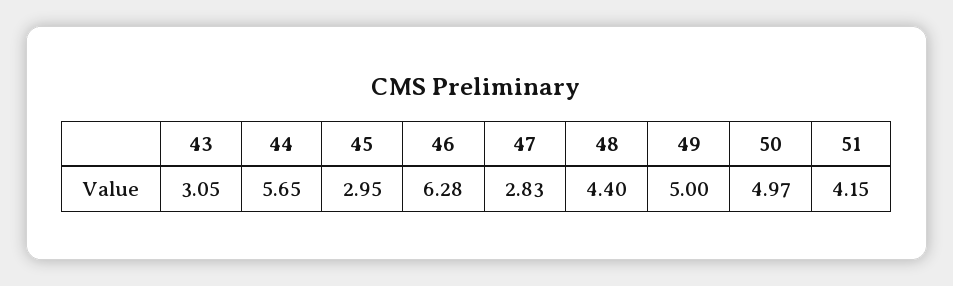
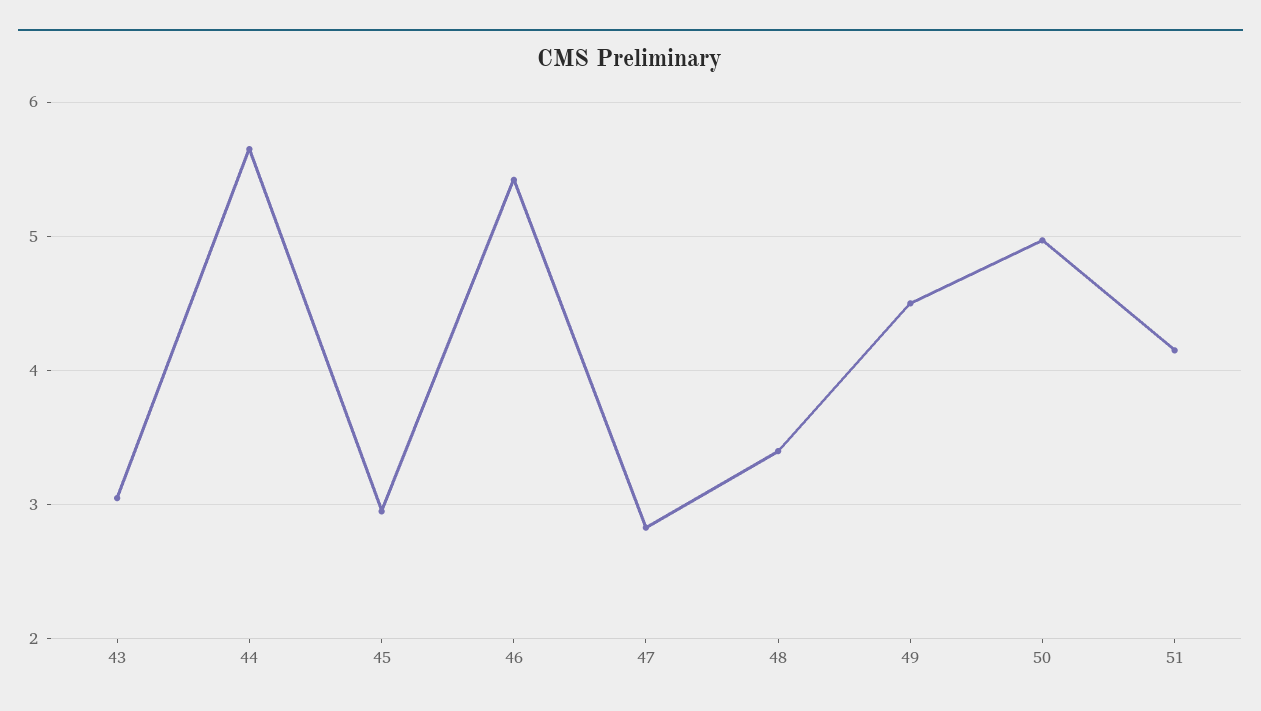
  {
    "43": 3.05,
    "44": 5.65,
    "45": 2.95,
-   "46": 6.28,
+   "46": 5.4,
    "47": 2.83,
-   "48": 4.4,
+   "48": 3.4,
-   "49": 5,
+   "49": 4.5,
    "50": 4.97,
    "51": 4.15
  }

